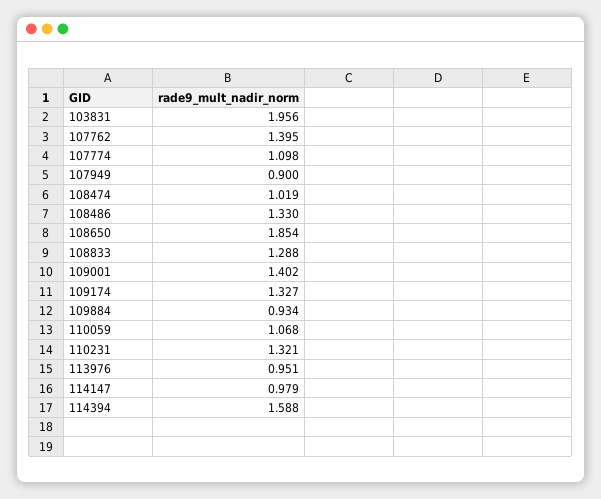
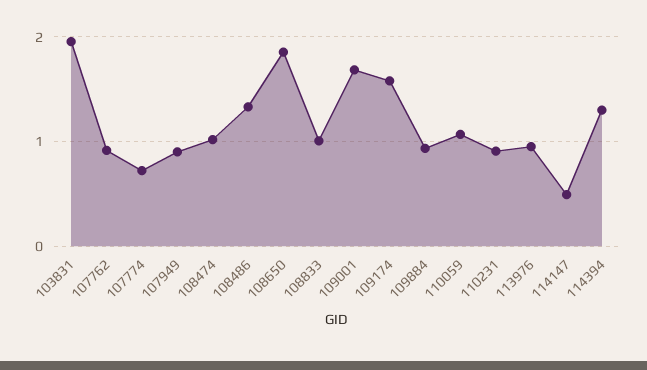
  {
    "103831": 1.956,
-   "107762": 1.395,
+   "107762": 0.9,
-   "107774": 1.098,
+   "107774": 0.7,
    "107949": 0.9,
    "108474": 1.019,
    "108486": 1.33,
    "108650": 1.854,
-   "108833": 1.288,
+   "108833": 1,
-   "109001": 1.402,
+   "109001": 1.7,
-   "109174": 1.327,
+   "109174": 1.6,
    "109884": 0.934,
    "110059": 1.068,
-   "110231": 1.321,
+   "110231": 0.9,
    "113976": 0.951,
-   "114147": 0.979,
+   "114147": 0.5,
-   "114394": 1.588
+   "114394": 1.3
  }

